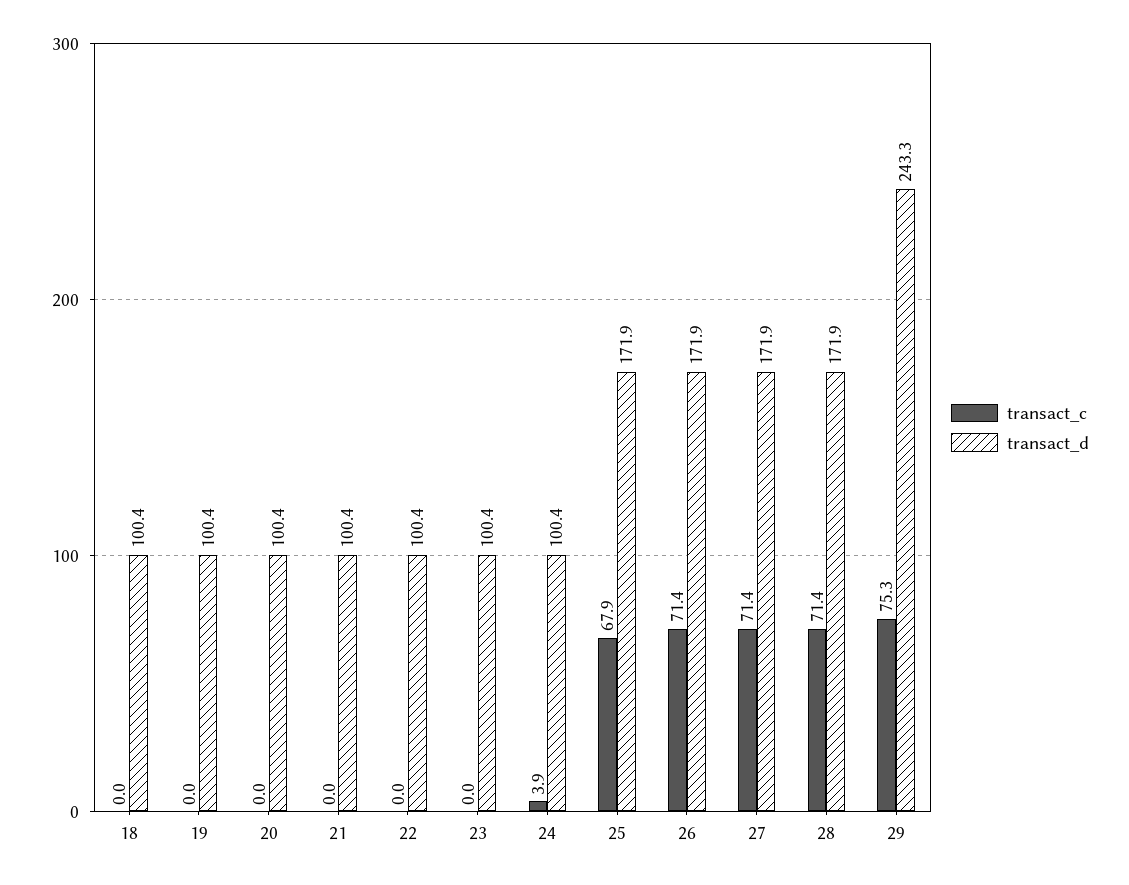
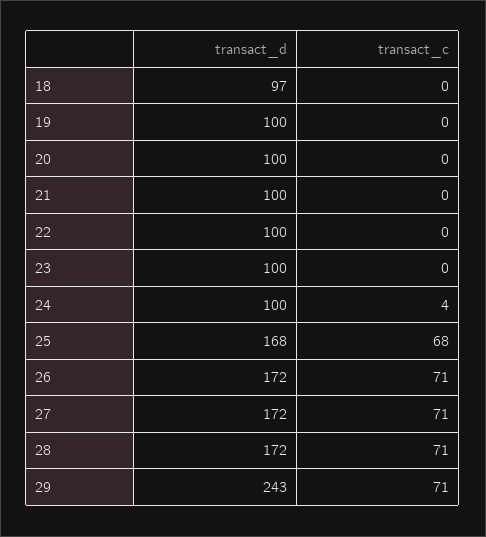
  {
    "transact_c": {
      "18": 0,
      "19": 0,
      "20": 0,
      "21": 0,
      "22": 0,
      "23": 0,
      "24": 3.9,
      "25": 67.9,
      "26": 71.4,
      "27": 71.4,
      "28": 71.4,
-     "29": 75.3
+     "29": 71
    },
    "transact_d": {
-     "18": 100.4,
+     "18": 97,
      "19": 100.4,
      "20": 100.4,
      "21": 100.4,
      "22": 100.4,
      "23": 100.4,
      "24": 100.4,
-     "25": 171.9,
+     "25": 168,
      "26": 171.9,
      "27": 171.9,
      "28": 171.9,
      "29": 243.3
    }
  }

